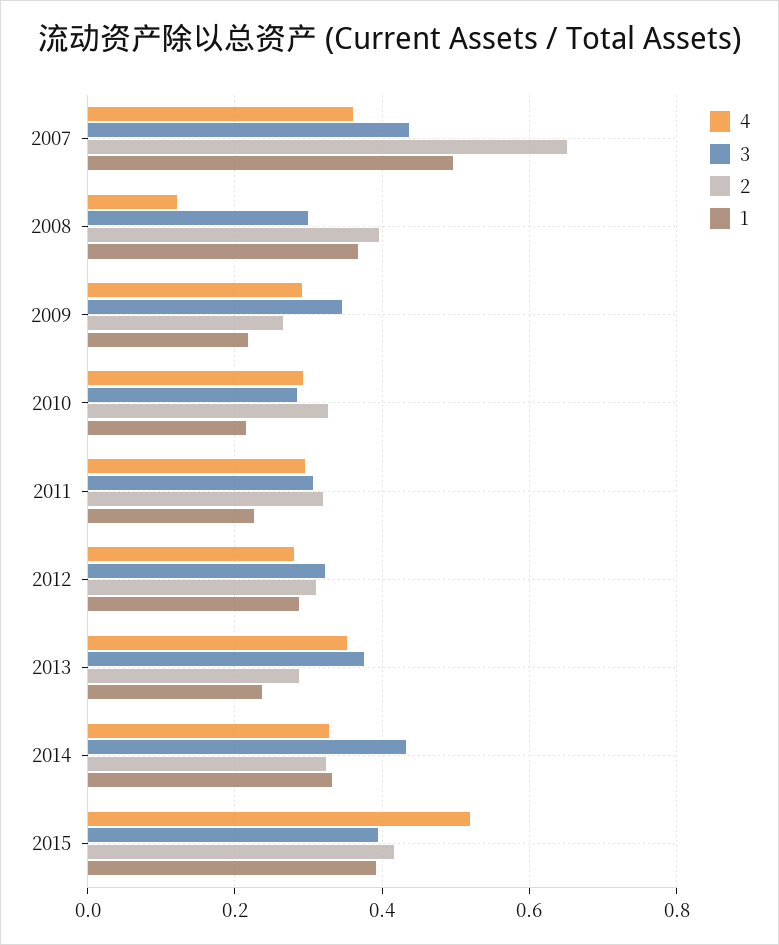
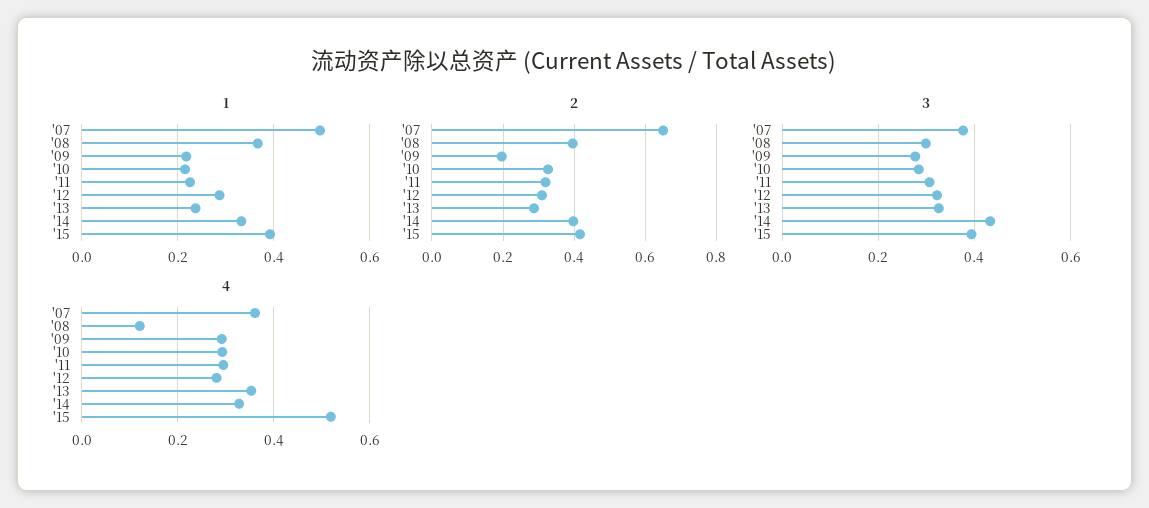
  {
    "4": {
      "2007": 0.36,
      "2008": 0.12,
      "2009": 0.3,
      "2010": 0.3,
      "2011": 0.3,
      "2012": 0.28,
      "2013": 0.36,
      "2014": 0.32,
      "2015": 0.52
    },
    "3": {
-     "2007": 0.44,
+     "2007": 0.38,
      "2008": 0.3,
-     "2009": 0.34,
+     "2009": 0.28,
      "2010": 0.28,
      "2011": 0.3,
      "2012": 0.32,
-     "2013": 0.38,
+     "2013": 0.32,
      "2014": 0.44,
      "2015": 0.4
    },
    "2": {
      "2007": 0.66,
      "2008": 0.4,
-     "2009": 0.26,
+     "2009": 0.2,
      "2010": 0.32,
      "2011": 0.32,
      "2012": 0.3,
      "2013": 0.28,
-     "2014": 0.32,
+     "2014": 0.4,
      "2015": 0.42
    },
    "1": {
      "2007": 0.5,
      "2008": 0.36,
      "2009": 0.22,
      "2010": 0.22,
      "2011": 0.22,
      "2012": 0.28,
      "2013": 0.24,
      "2014": 0.34,
      "2015": 0.4
    }
  }

